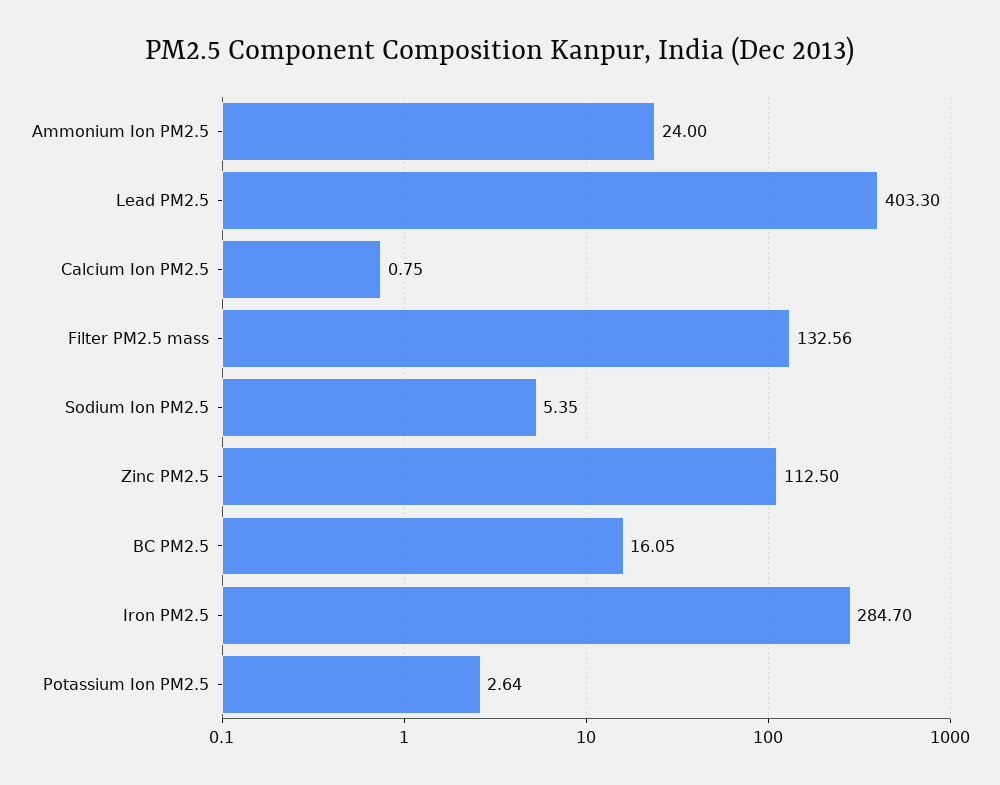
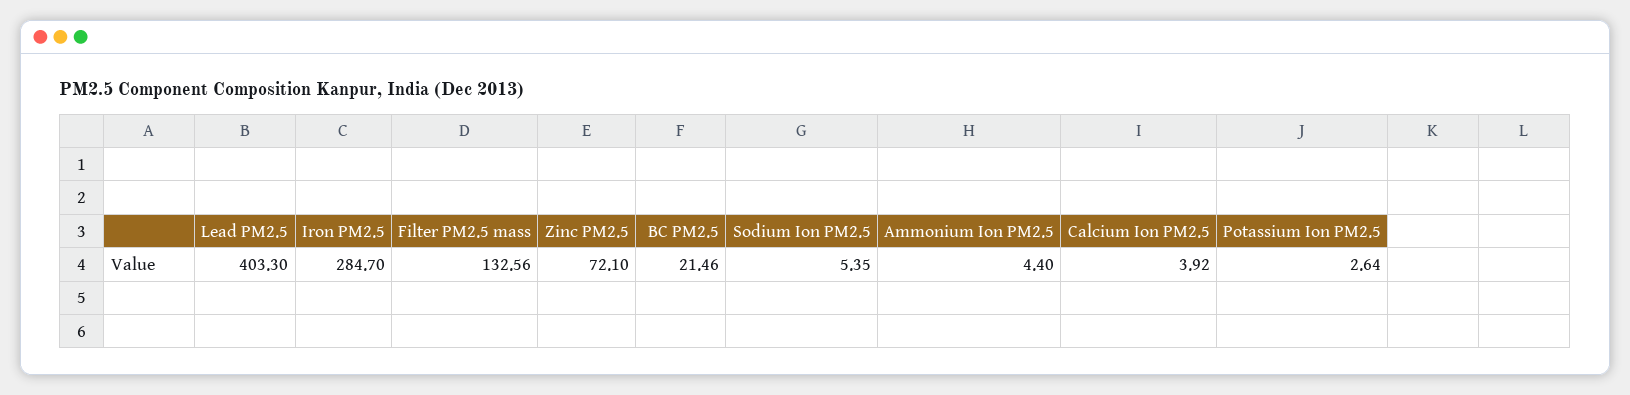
  {
-   "Ammonium Ion PM2.5": 24,
+   "Ammonium Ion PM2.5": 4.4,
    "Lead PM2.5": 403.3,
-   "Calcium Ion PM2.5": 0.75,
+   "Calcium Ion PM2.5": 3.92,
    "Filter PM2.5 mass": 132.56,
    "Sodium Ion PM2.5": 5.35,
-   "Zinc PM2.5": 112.5,
+   "Zinc PM2.5": 72.1,
-   "BC PM2.5": 16.05,
+   "BC PM2.5": 21.46,
    "Iron PM2.5": 284.7,
    "Potassium Ion PM2.5": 2.64
  }

